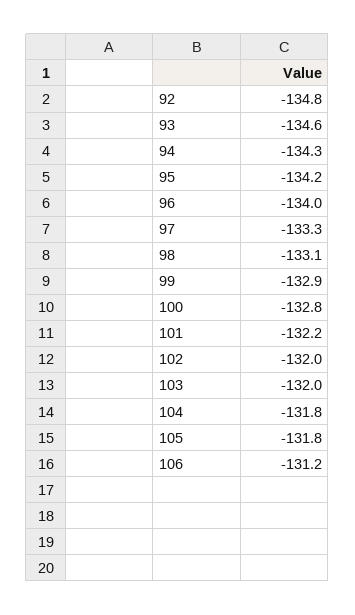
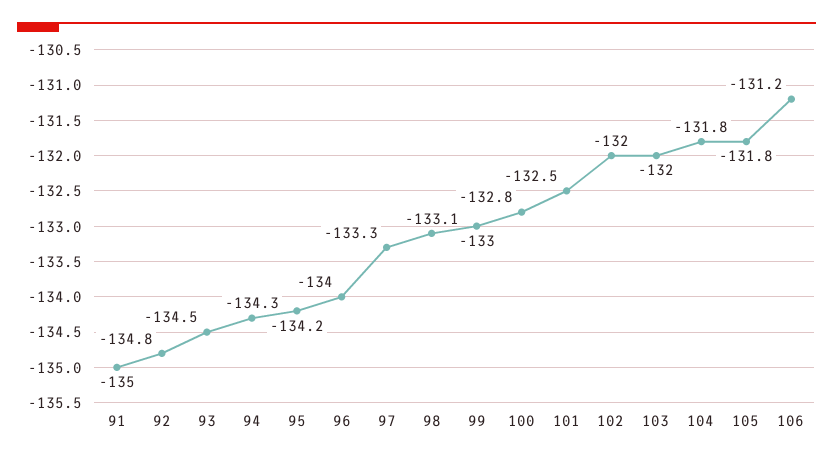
  {
    "92": -134.8,
-   "93": -134.6,
+   "93": -134.5,
    "94": -134.3,
    "95": -134.2,
    "96": -134,
    "97": -133.3,
    "98": -133.1,
-   "99": -132.9,
+   "99": -133,
    "100": -132.8,
-   "101": -132.2,
+   "101": -132.5,
    "102": -132,
    "103": -132,
    "104": -131.8,
    "105": -131.8,
-   "106": -131.2
+   "106": -131.2,
+   "91": -135
  }

